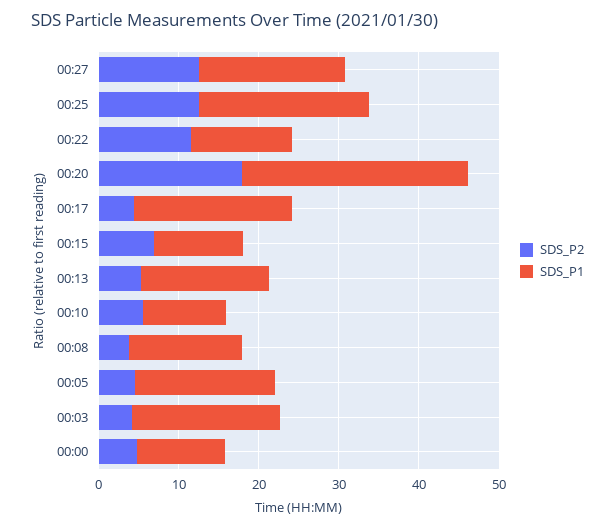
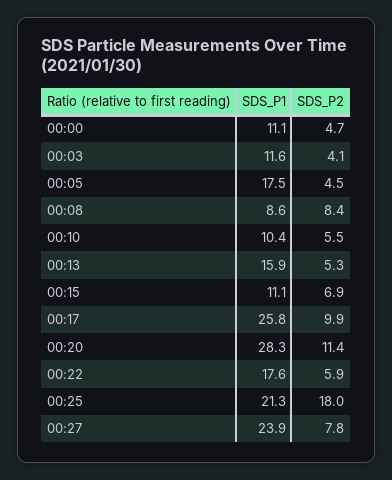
  {
    "SDS_P2": {
-     "00:27": 12,
+     "00:27": 7.8,
-     "00:25": 12,
+     "00:25": 18,
-     "00:22": 12,
+     "00:22": 5.9,
-     "00:20": 18,
+     "00:20": 11.4,
-     "00:17": 4,
+     "00:17": 9.9,
      "00:15": 6.9,
      "00:13": 5.3,
      "00:10": 5.5,
-     "00:08": 4,
+     "00:08": 8.4,
      "00:05": 4.5,
      "00:03": 4.1,
      "00:00": 4.7
    },
    "SDS_P1": {
-     "00:27": 18,
+     "00:27": 23.9,
      "00:25": 21.3,
-     "00:22": 12,
+     "00:22": 17.6,
      "00:20": 28.3,
-     "00:17": 20,
+     "00:17": 25.8,
      "00:15": 11.1,
      "00:13": 15.9,
      "00:10": 10.4,
-     "00:08": 14,
+     "00:08": 8.6,
      "00:05": 17.5,
-     "00:03": 18,
+     "00:03": 11.6,
      "00:00": 11.1
    }
  }

